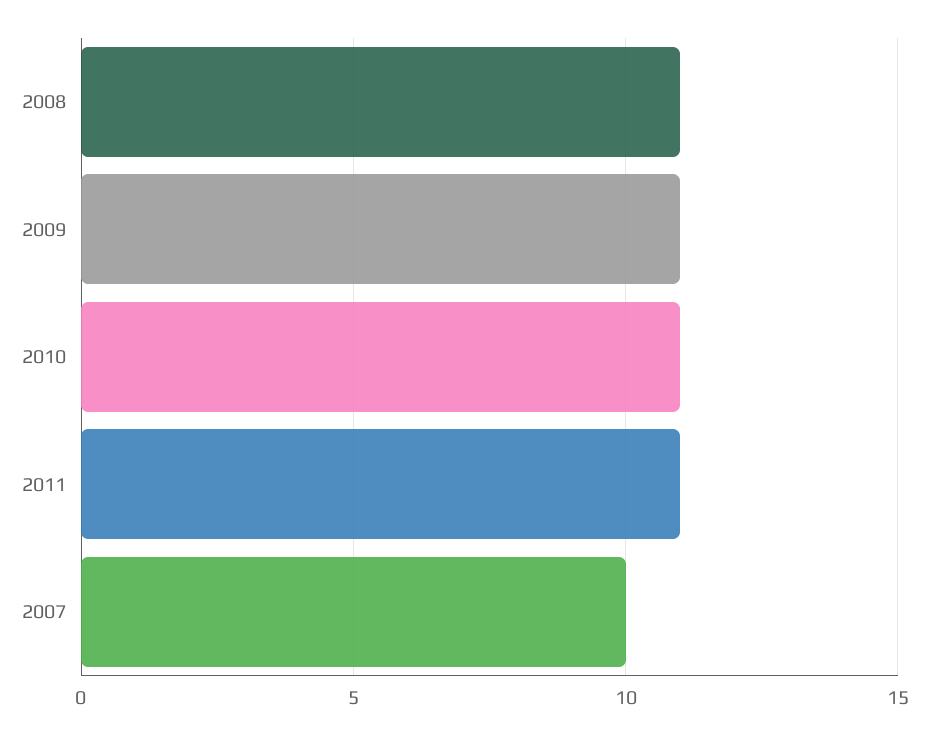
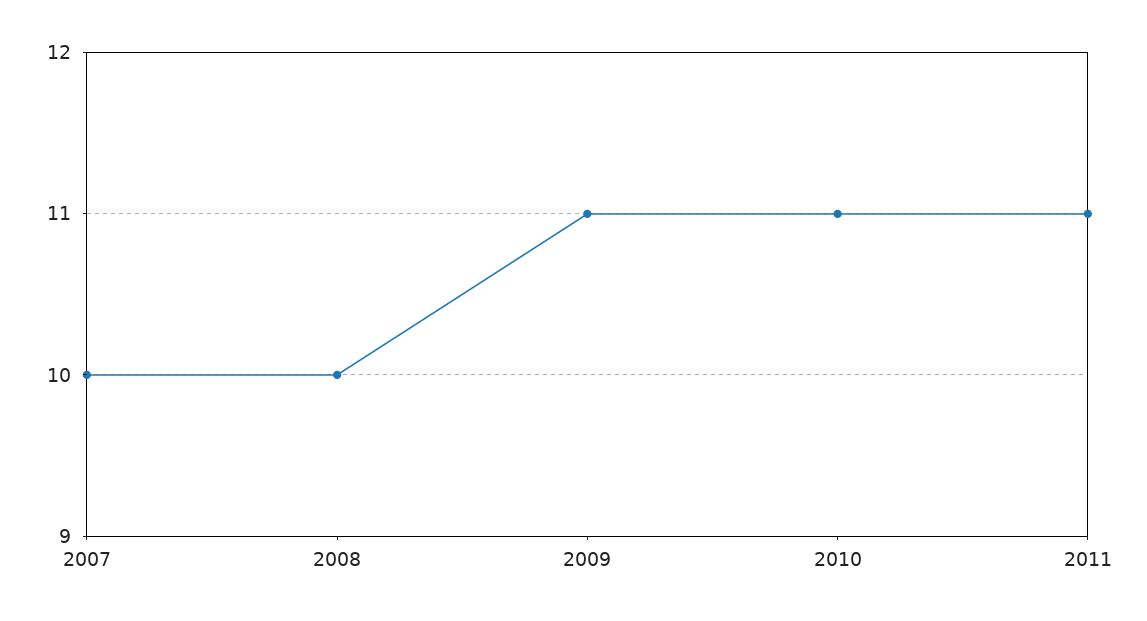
  {
-   "2008": 11,
+   "2008": 10,
    "2009": 11,
    "2010": 11,
    "2011": 11,
    "2007": 10
  }

